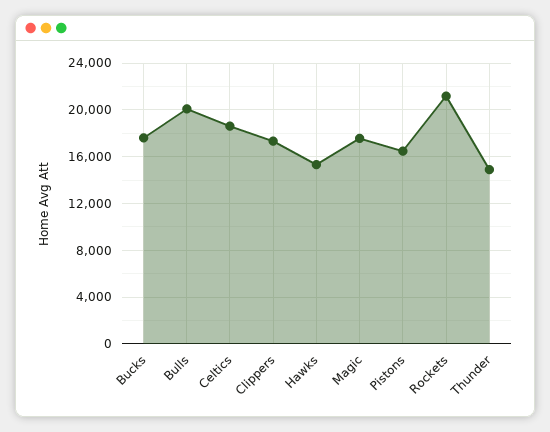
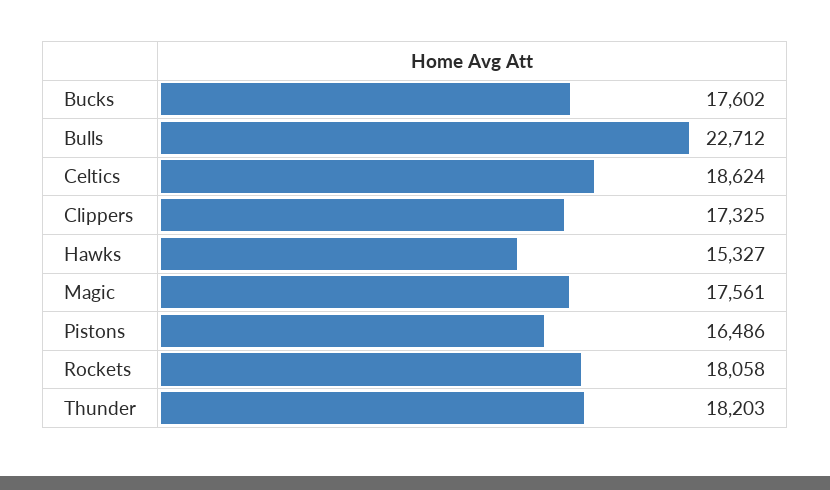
  {
    "Bucks": 17602,
-   "Bulls": 20000,
+   "Bulls": 22712,
    "Celtics": 18624,
    "Clippers": 17325,
    "Hawks": 15327,
    "Magic": 17561,
    "Pistons": 16486,
-   "Rockets": 21000,
+   "Rockets": 18058,
-   "Thunder": 15000
+   "Thunder": 18203
  }

